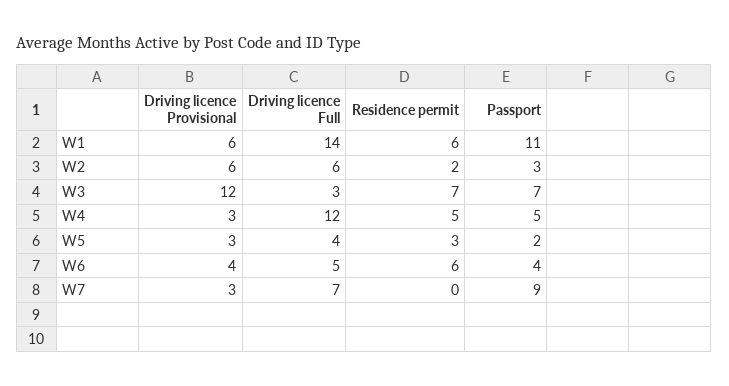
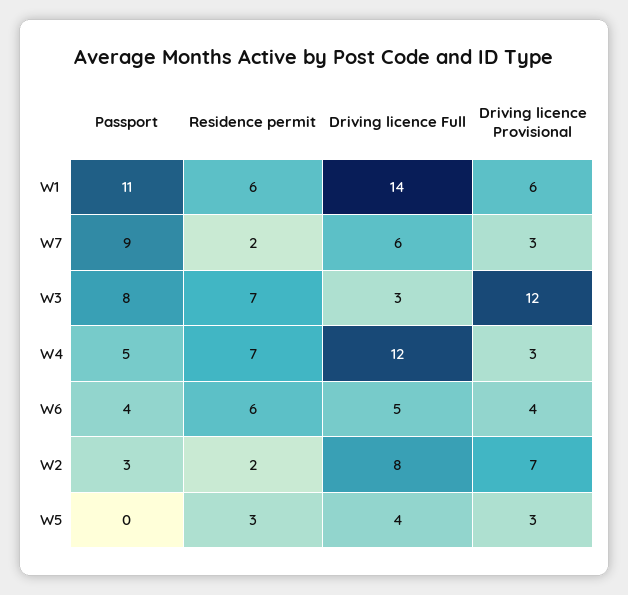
  {
    "Driving licence Provisional": {
      "W1": 6,
-     "W2": 6,
+     "W2": 7,
      "W3": 12,
      "W4": 3,
      "W5": 3,
      "W6": 4,
      "W7": 3
    },
    "Driving licence Full": {
      "W1": 14,
-     "W2": 6,
+     "W2": 8,
      "W3": 3,
      "W4": 12,
      "W5": 4,
      "W6": 5,
-     "W7": 7
+     "W7": 6
    },
    "Residence permit": {
      "W1": 6,
      "W2": 2,
      "W3": 7,
-     "W4": 5,
+     "W4": 7,
      "W5": 3,
      "W6": 6,
-     "W7": 0
+     "W7": 2
    },
    "Passport": {
      "W1": 11,
      "W2": 3,
-     "W3": 7,
+     "W3": 8,
      "W4": 5,
-     "W5": 2,
+     "W5": 0,
      "W6": 4,
      "W7": 9
    }
  }

